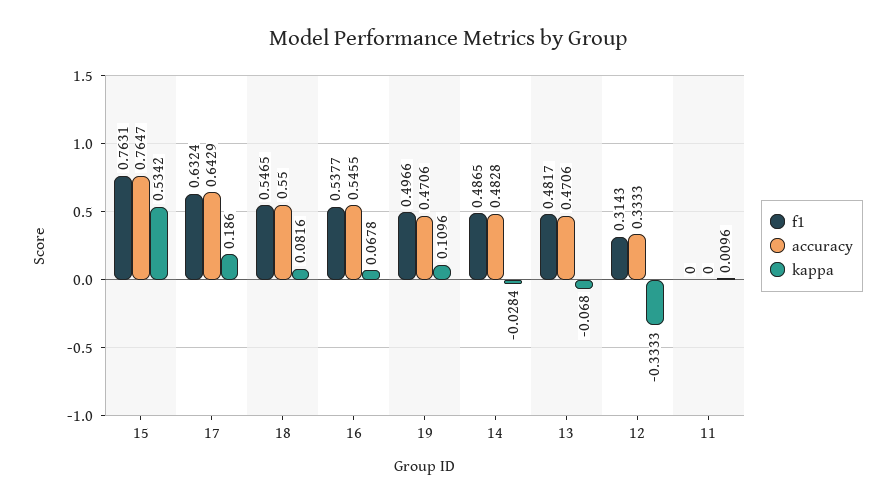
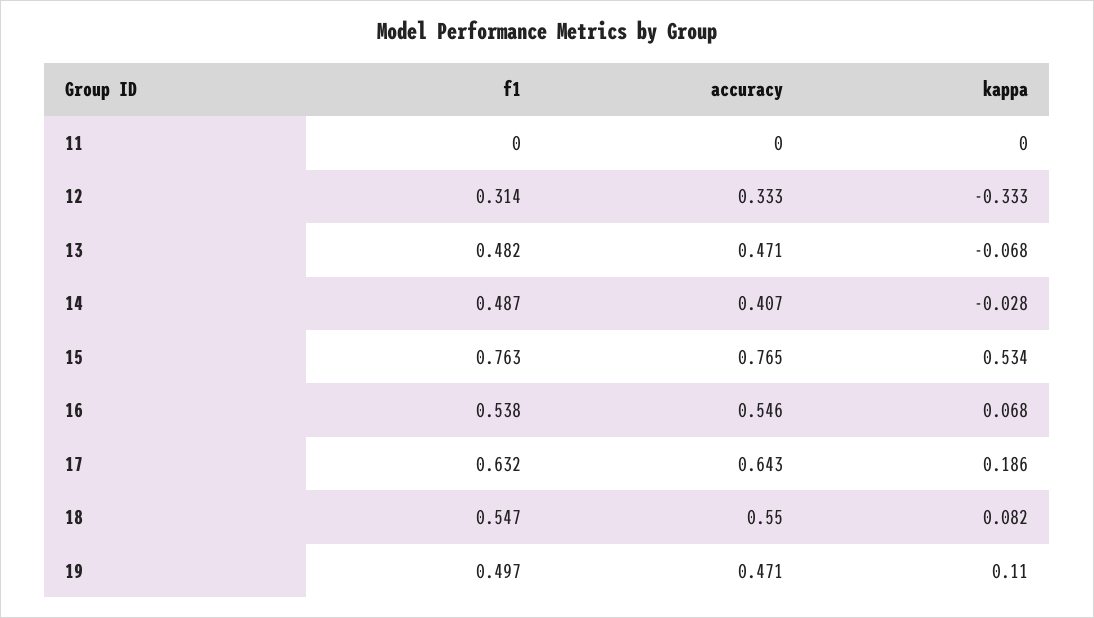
  {
    "f1": {
      "15": 0.7631,
      "17": 0.6324,
      "18": 0.5465,
      "16": 0.5377,
      "19": 0.4966,
      "14": 0.4865,
      "13": 0.4817,
      "12": 0.3143,
      "11": 0
    },
    "accuracy": {
      "15": 0.7647,
      "17": 0.6429,
      "18": 0.55,
      "16": 0.5455,
      "19": 0.4706,
-     "14": 0.4828,
+     "14": 0.407,
      "13": 0.4706,
      "12": 0.3333,
      "11": 0
    },
    "kappa": {
      "15": 0.5342,
      "17": 0.186,
      "18": 0.0816,
      "16": 0.0678,
      "19": 0.1096,
      "14": -0.0284,
      "13": -0.068,
      "12": -0.3333,
-     "11": 0.0096
+     "11": 0
    }
  }

